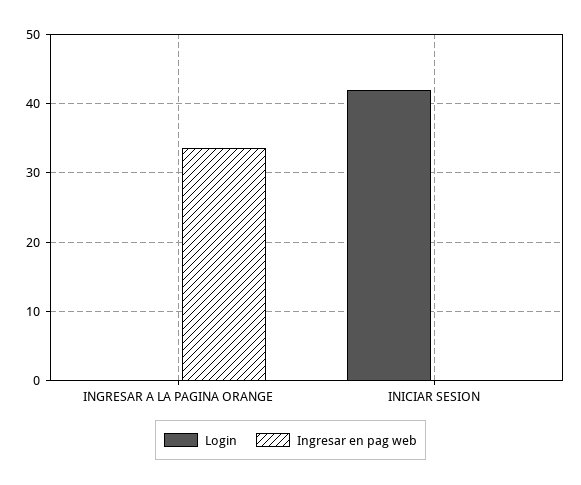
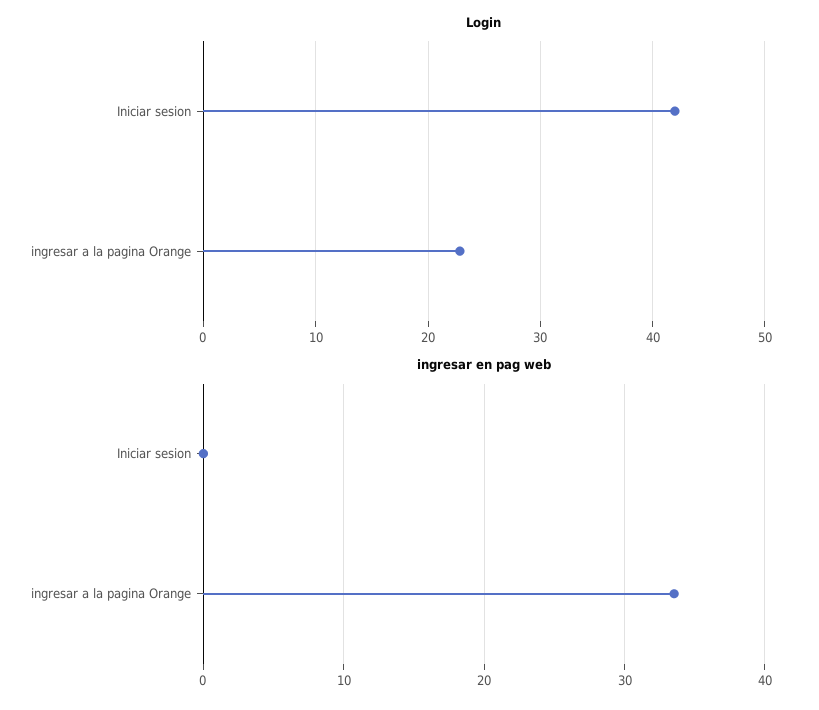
  {
    "Login": {
-     "INGRESAR A LA PAGINA ORANGE": 0,
+     "INGRESAR A LA PAGINA ORANGE": 23,
      "INICIAR SESION": 42
    },
    "Ingresar en pag web": {
      "INGRESAR A LA PAGINA ORANGE": 34,
      "INICIAR SESION": 0
    }
  }

